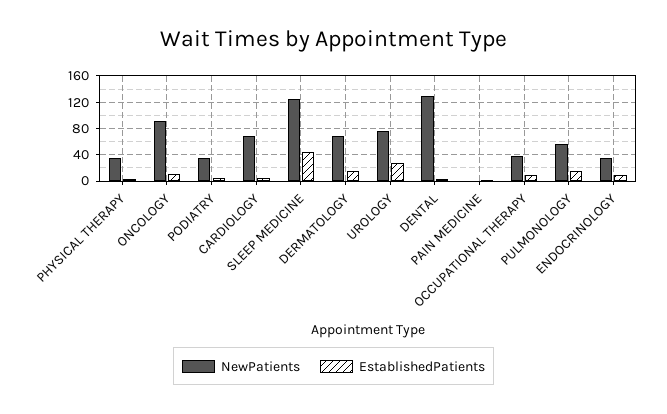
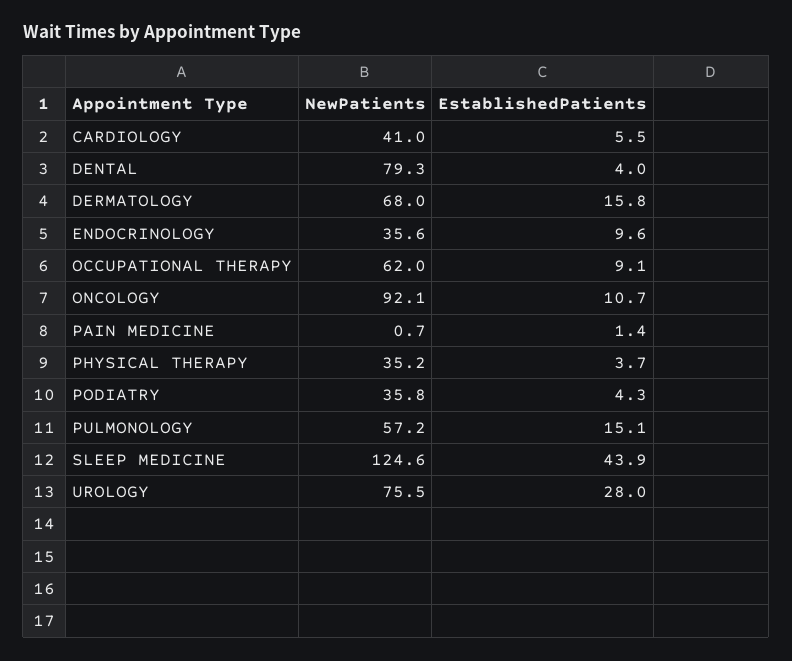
  {
    "NewPatients": {
      "PHYSICAL THERAPY": 35.2,
      "ONCOLOGY": 92.1,
      "PODIATRY": 35.8,
-     "CARDIOLOGY": 70,
+     "CARDIOLOGY": 41,
      "SLEEP MEDICINE": 124.6,
      "DERMATOLOGY": 68,
      "UROLOGY": 75.5,
-     "DENTAL": 130,
+     "DENTAL": 79.3,
      "PAIN MEDICINE": 0.7,
-     "OCCUPATIONAL THERAPY": 40,
+     "OCCUPATIONAL THERAPY": 62,
      "PULMONOLOGY": 57.2,
      "ENDOCRINOLOGY": 35.6
    },
    "EstablishedPatients": {
      "PHYSICAL THERAPY": 3.7,
      "ONCOLOGY": 10.7,
      "PODIATRY": 4.3,
      "CARDIOLOGY": 5.5,
      "SLEEP MEDICINE": 43.9,
      "DERMATOLOGY": 15.8,
      "UROLOGY": 28,
      "DENTAL": 4,
      "PAIN MEDICINE": 1.4,
      "OCCUPATIONAL THERAPY": 9.1,
      "PULMONOLOGY": 15.1,
      "ENDOCRINOLOGY": 9.6
    }
  }

